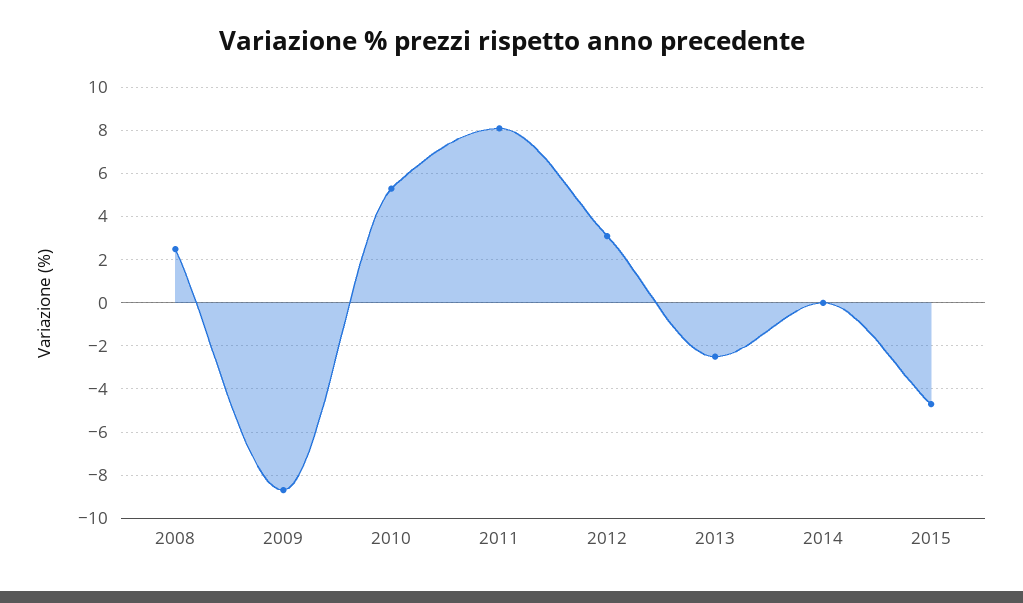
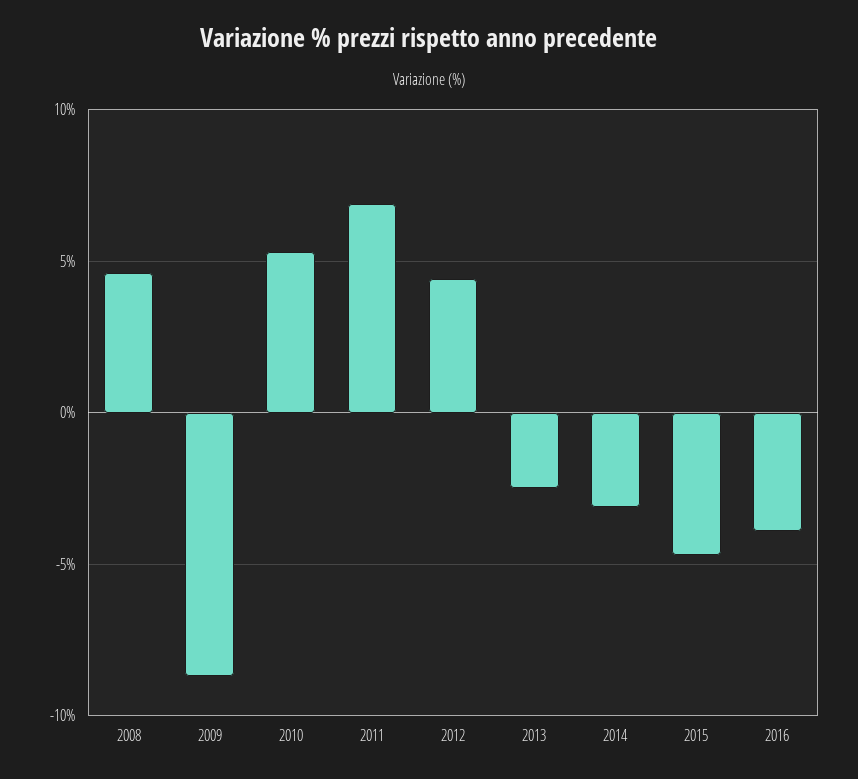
  {
-   "2008": 2.5,
+   "2008": 4.5,
    "2009": -8.5,
    "2010": 5.5,
-   "2011": 8,
+   "2011": 7,
-   "2012": 3,
+   "2012": 4.5,
    "2013": -2.5,
-   "2014": 0,
+   "2014": -3,
-   "2015": -4.5
+   "2015": -4.5,
+   "2016": -4
  }

